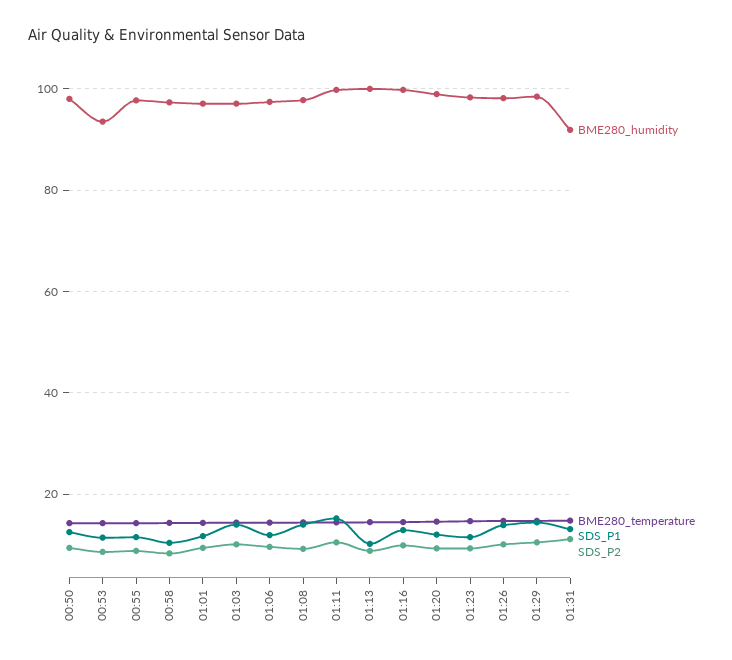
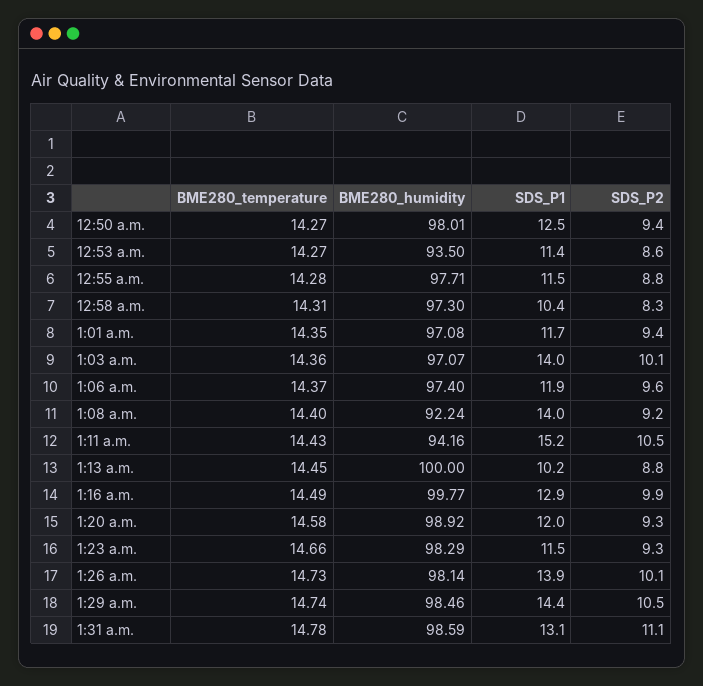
  {
    "BME280_humidity": {
      "00:50": 98.01,
      "00:53": 93.5,
      "00:55": 97.71,
      "00:58": 97.3,
      "01:01": 97.08,
      "01:03": 97.07,
      "01:06": 97.4,
-     "01:08": 98,
+     "01:08": 92.24,
-     "01:11": 100,
+     "01:11": 94.16,
      "01:13": 100,
      "01:16": 99.77,
      "01:20": 98.92,
      "01:23": 98.29,
      "01:26": 98.14,
      "01:29": 98.46,
-     "01:31": 92
+     "01:31": 98.59
    },
    "BME280_temperature": {
      "00:50": 14.27,
      "00:53": 14.27,
      "00:55": 14.28,
      "00:58": 14.31,
      "01:01": 14.35,
      "01:03": 14.36,
      "01:06": 14.37,
      "01:08": 14.4,
      "01:11": 14.43,
      "01:13": 14.45,
      "01:16": 14.49,
      "01:20": 14.58,
      "01:23": 14.66,
      "01:26": 14.73,
      "01:29": 14.74,
      "01:31": 14.78
    },
    "SDS_P1": {
      "00:50": 12.5,
      "00:53": 11.4,
      "00:55": 11.5,
      "00:58": 10.4,
      "01:01": 11.7,
      "01:03": 14,
      "01:06": 11.9,
      "01:08": 14,
      "01:11": 15.2,
      "01:13": 10.2,
      "01:16": 12.9,
      "01:20": 12,
      "01:23": 11.5,
      "01:26": 13.9,
      "01:29": 14.4,
      "01:31": 13.1
    },
    "SDS_P2": {
      "00:50": 9.4,
      "00:53": 8.6,
      "00:55": 8.8,
      "00:58": 8.3,
      "01:01": 9.4,
      "01:03": 10.1,
      "01:06": 9.6,
      "01:08": 9.2,
      "01:11": 10.5,
      "01:13": 8.8,
      "01:16": 9.9,
      "01:20": 9.3,
      "01:23": 9.3,
      "01:26": 10.1,
      "01:29": 10.5,
      "01:31": 11.1
    }
  }

